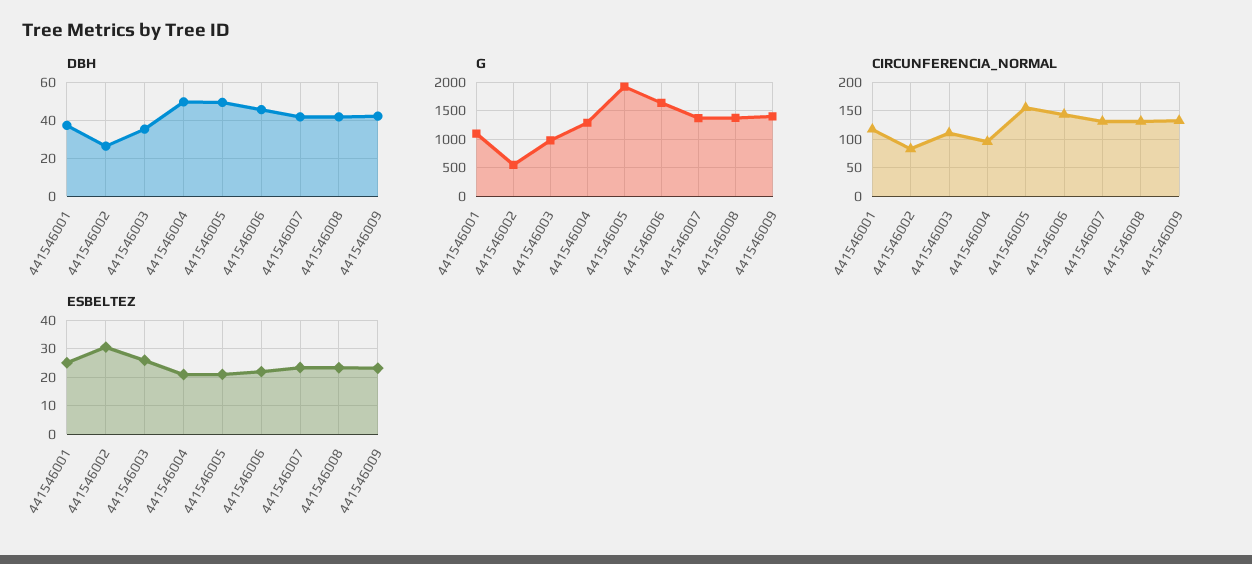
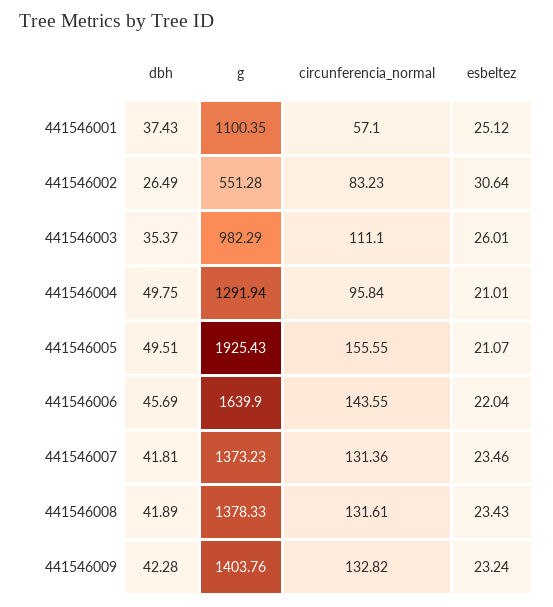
  {
    "DBH": {
      "441546001": 37.43,
      "441546002": 26.49,
      "441546003": 35.37,
      "441546004": 49.75,
      "441546005": 49.51,
      "441546006": 45.69,
      "441546007": 41.81,
      "441546008": 41.89,
      "441546009": 42.28
    },
    "G": {
      "441546001": 1100.35,
      "441546002": 551.28,
      "441546003": 982.29,
      "441546004": 1291.94,
      "441546005": 1925.43,
      "441546006": 1639.9,
      "441546007": 1373.23,
      "441546008": 1378.33,
      "441546009": 1403.76
    },
    "CIRCUNFERENCIA_NORMAL": {
-     "441546001": 125,
+     "441546001": 57.1,
      "441546002": 83.23,
      "441546003": 111.1,
      "441546004": 95.84,
      "441546005": 155.55,
      "441546006": 143.55,
      "441546007": 131.36,
      "441546008": 131.61,
      "441546009": 132.82
    },
    "ESBELTEZ": {
      "441546001": 25.12,
      "441546002": 30.64,
      "441546003": 26.01,
      "441546004": 21.01,
      "441546005": 21.07,
      "441546006": 22.04,
      "441546007": 23.46,
      "441546008": 23.43,
      "441546009": 23.24
    }
  }

